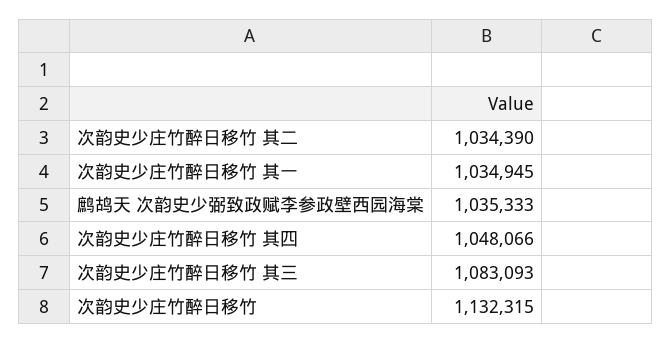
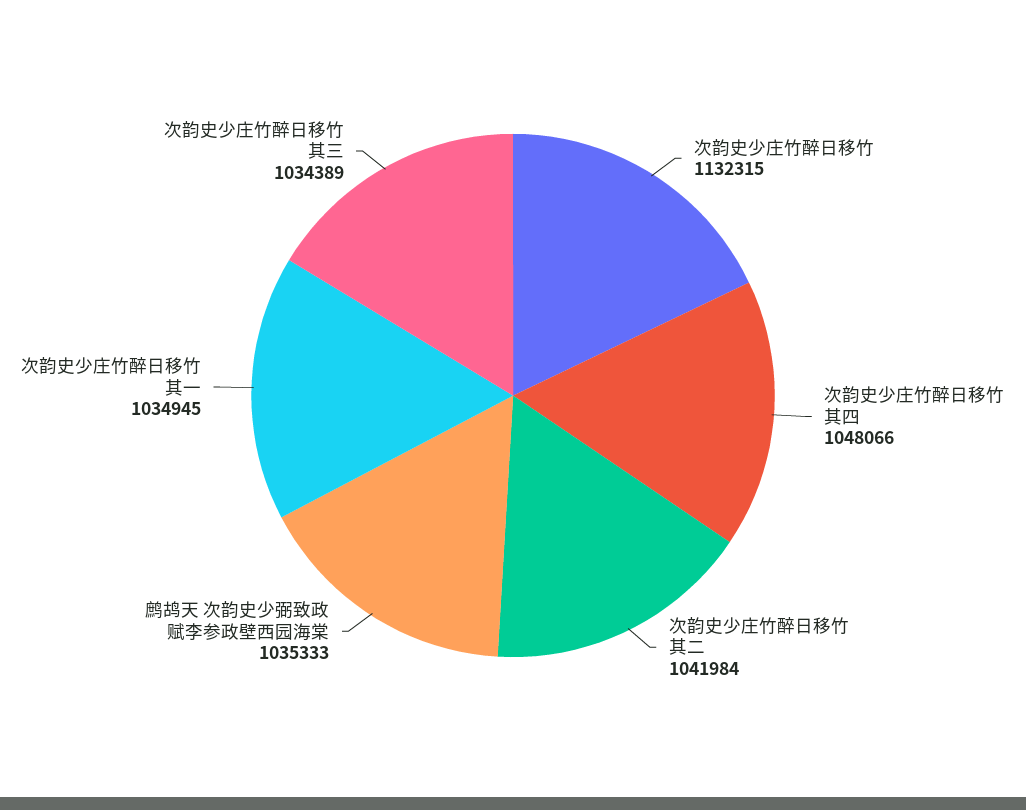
  {
-   "次韵史少庄竹醉日移竹 其二": 1034390,
+   "次韵史少庄竹醉日移竹 其二": 1041984,
    "次韵史少庄竹醉日移竹 其一": 1034945,
    "鹧鸪天 次韵史少弼致政赋李参政壁西园海棠": 1035333,
    "次韵史少庄竹醉日移竹 其四": 1048066,
-   "次韵史少庄竹醉日移竹 其三": 1083093,
+   "次韵史少庄竹醉日移竹 其三": 1034389,
    "次韵史少庄竹醉日移竹": 1132315
  }

